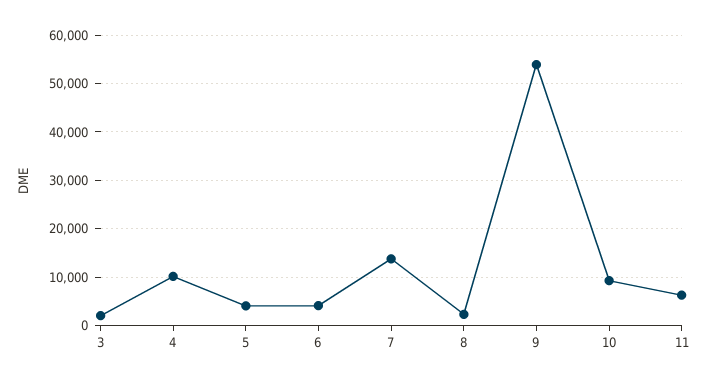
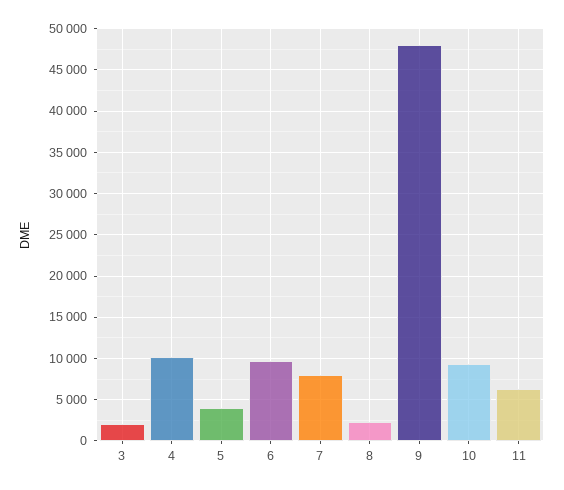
  {
    "3": 2000,
    "4": 10000,
    "5": 4000,
-   "6": 4000,
+   "6": 10000,
-   "7": 14000,
+   "7": 8000,
    "8": 2000,
-   "9": 54000,
+   "9": 48000,
    "10": 9000,
    "11": 6000
  }

